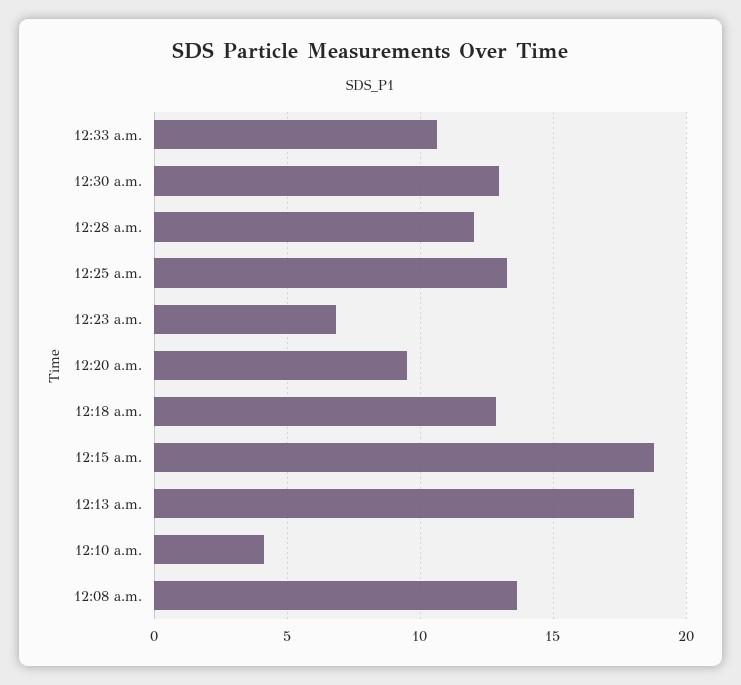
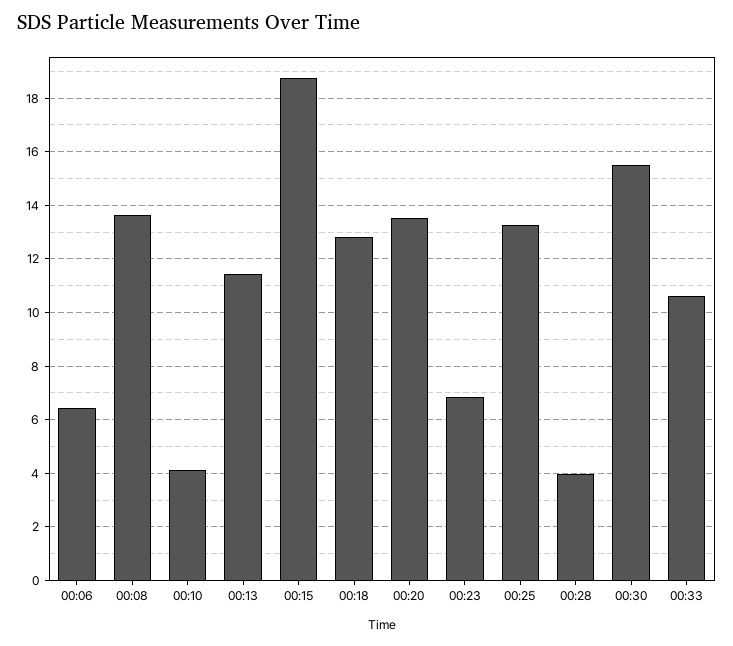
  {
    "12:33 a.m.": 10.75,
-   "12:30 a.m.": 13,
+   "12:30 a.m.": 15.5,
-   "12:28 a.m.": 12,
+   "12:28 a.m.": 4,
    "12:25 a.m.": 13.25,
    "12:23 a.m.": 6.75,
-   "12:20 a.m.": 9.5,
+   "12:20 a.m.": 13.5,
    "12:18 a.m.": 12.75,
    "12:15 a.m.": 18.75,
-   "12:13 a.m.": 18,
+   "12:13 a.m.": 11.5,
    "12:10 a.m.": 4.25,
-   "12:08 a.m.": 13.75
+   "12:08 a.m.": 13.75,
+   "00:06": 6.5
  }

